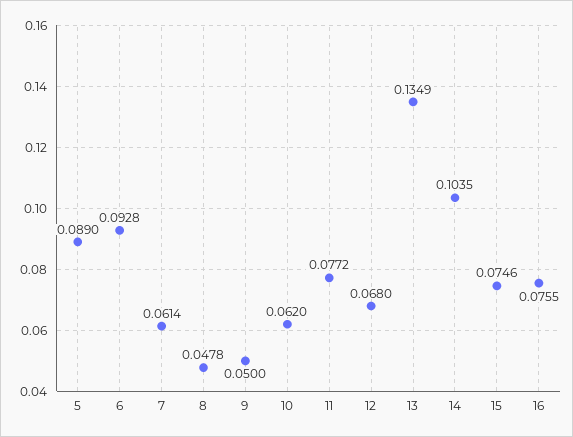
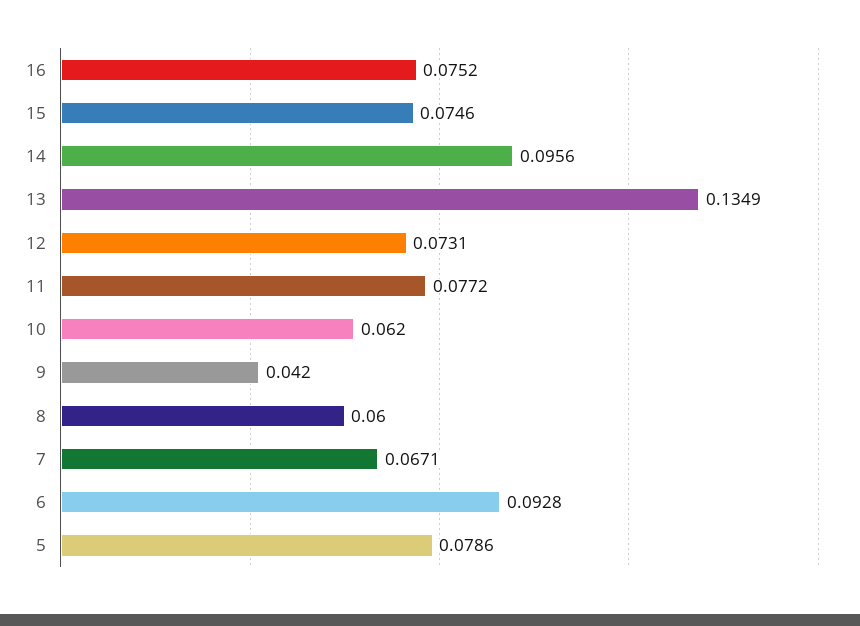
  {
-   "5": 0.089,
+   "5": 0.0786,
    "6": 0.0928,
-   "7": 0.0614,
+   "7": 0.0671,
-   "8": 0.0478,
+   "8": 0.06,
-   "9": 0.05,
+   "9": 0.042,
    "10": 0.062,
    "11": 0.0772,
-   "12": 0.068,
+   "12": 0.0731,
    "13": 0.1349,
-   "14": 0.1035,
+   "14": 0.0956,
    "15": 0.0746,
-   "16": 0.0755
+   "16": 0.0752
  }

